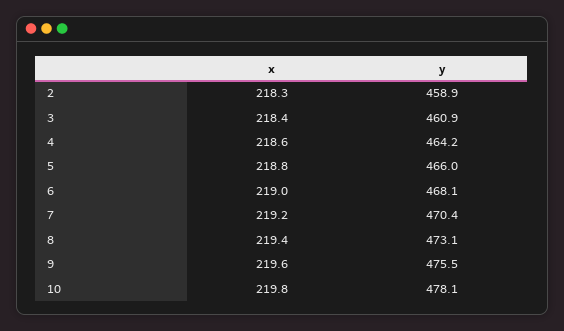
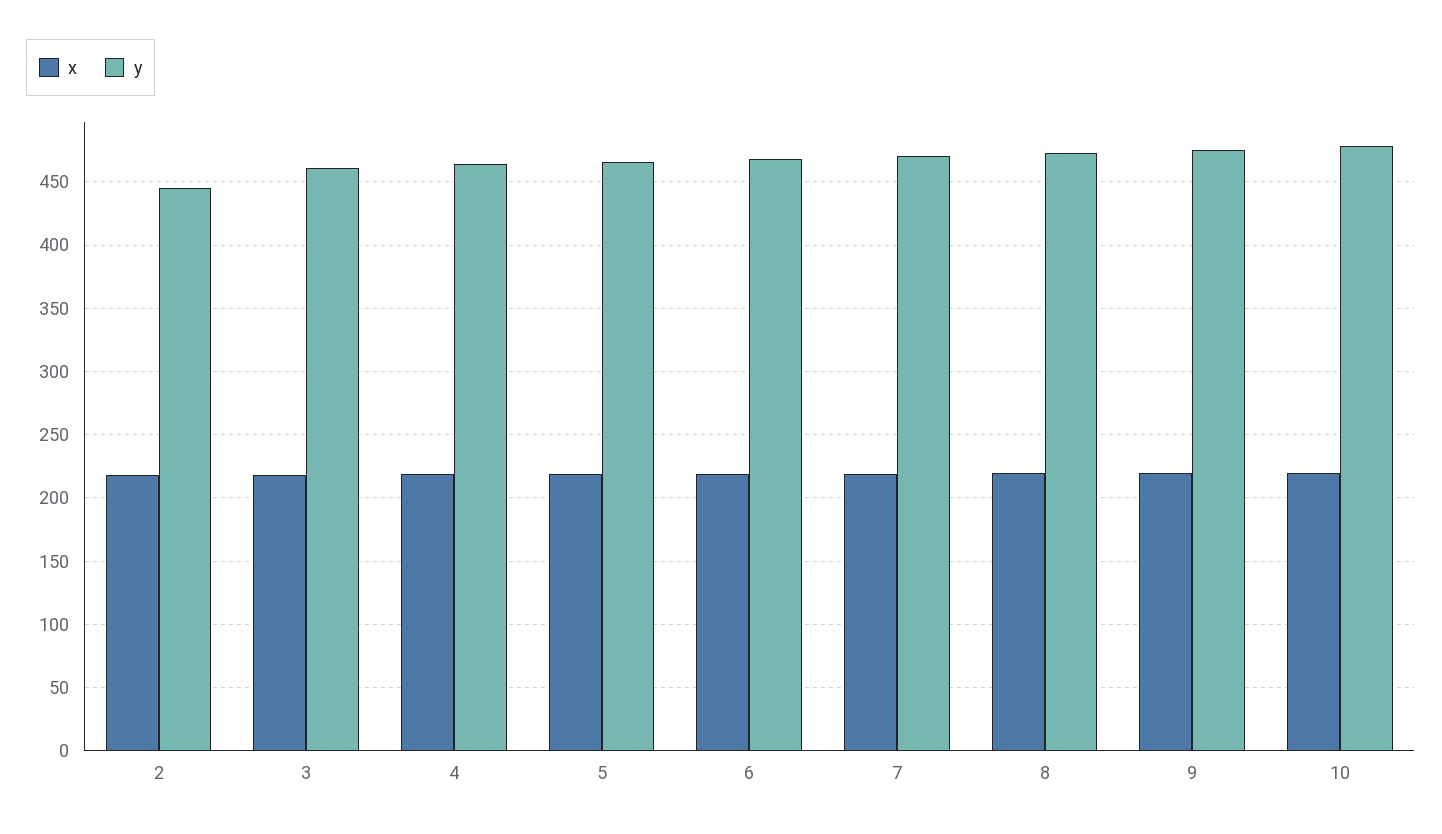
  {
    "x": {
      "2": 218.3,
      "3": 218.4,
      "4": 218.6,
      "5": 218.8,
      "6": 219,
      "7": 219.2,
      "8": 219.4,
      "9": 219.6,
      "10": 219.8
    },
    "y": {
-     "2": 458.9,
+     "2": 445,
      "3": 460.9,
      "4": 464.2,
      "5": 466,
      "6": 468.1,
      "7": 470.4,
      "8": 473.1,
      "9": 475.5,
      "10": 478.1
    }
  }

